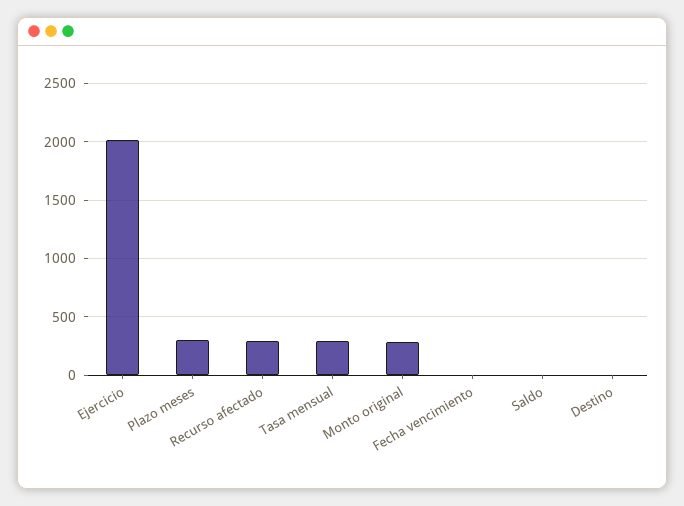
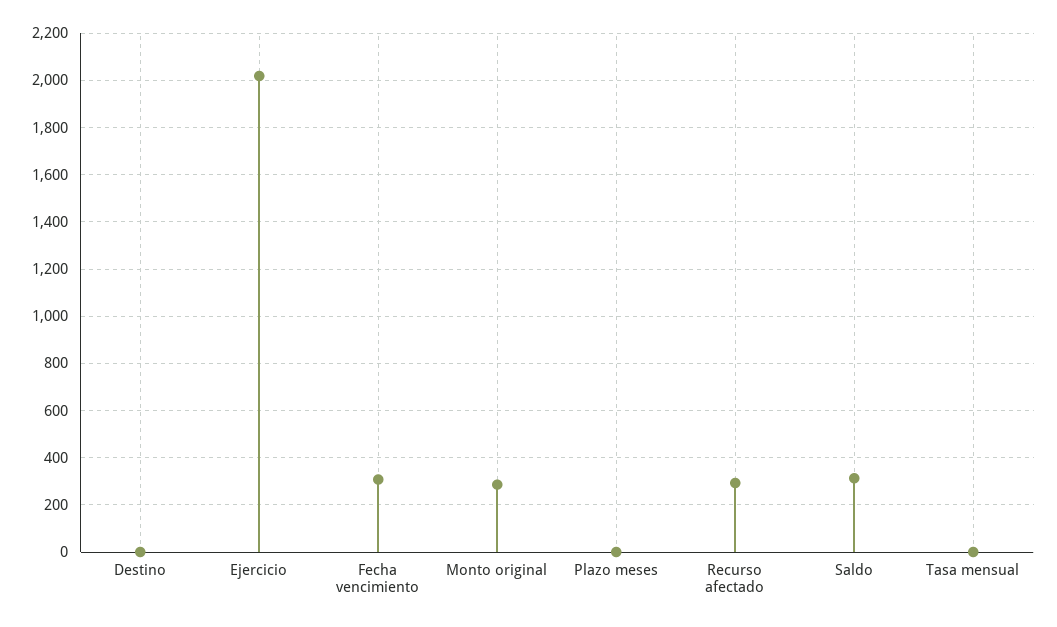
  {
    "Ejercicio": 2000,
-   "Plazo meses": 300,
+   "Plazo meses": 0,
    "Recurso afectado": 300,
-   "Tasa mensual": 300,
+   "Tasa mensual": 0,
    "Monto original": 300,
-   "Fecha vencimiento": 0,
+   "Fecha vencimiento": 300,
-   "Saldo": 0,
+   "Saldo": 300,
    "Destino": 0
  }

